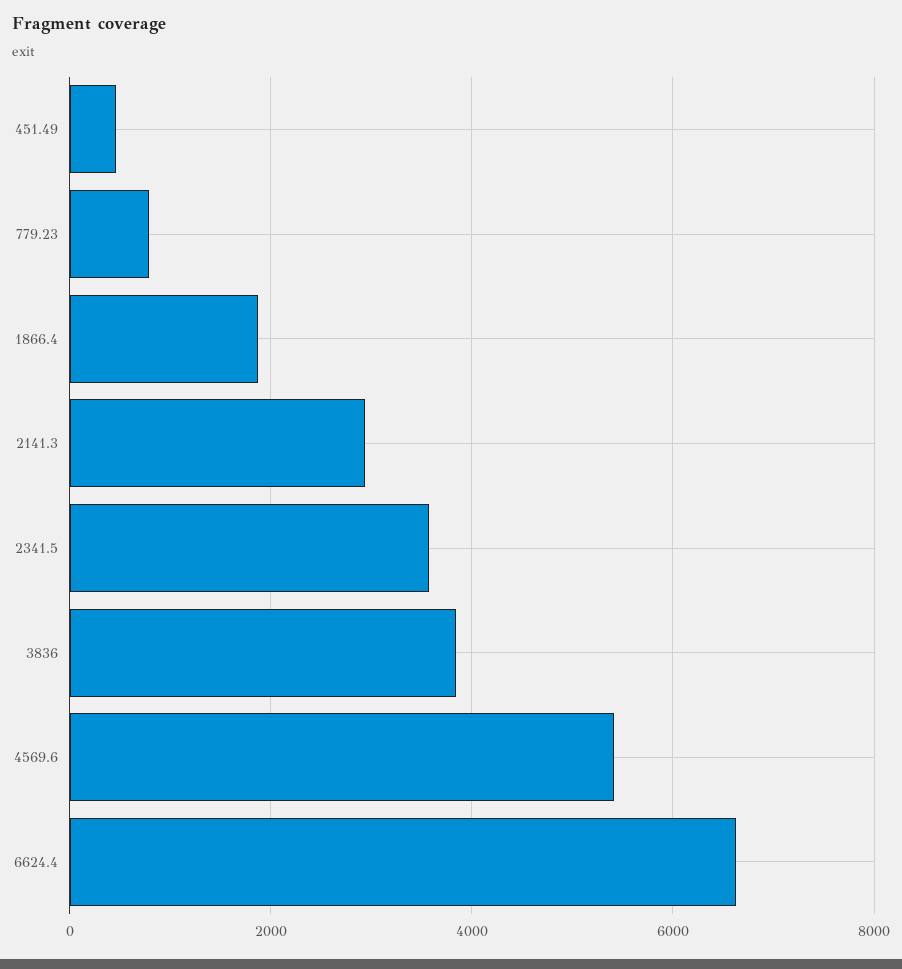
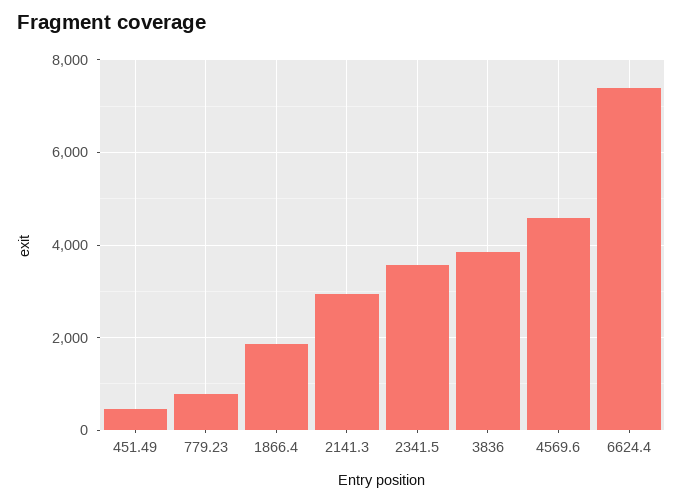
  {
    "451.49": 400,
    "779.23": 800,
    "1866.4": 1800,
    "2141.3": 3000,
    "2341.5": 3600,
    "3836": 3800,
-   "4569.6": 5400,
+   "4569.6": 4600,
-   "6624.4": 6600
+   "6624.4": 7400
  }

